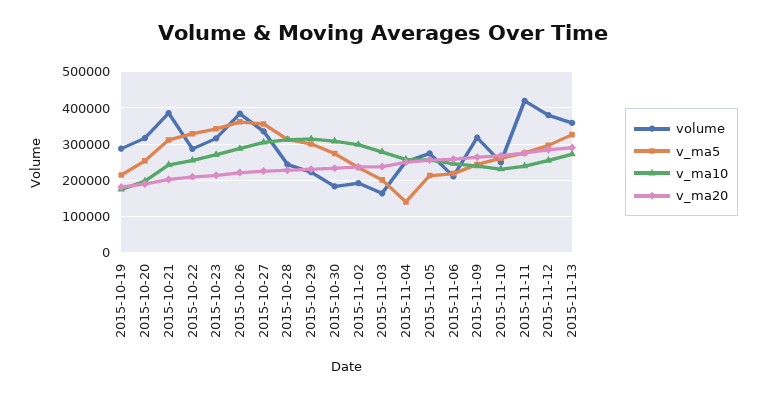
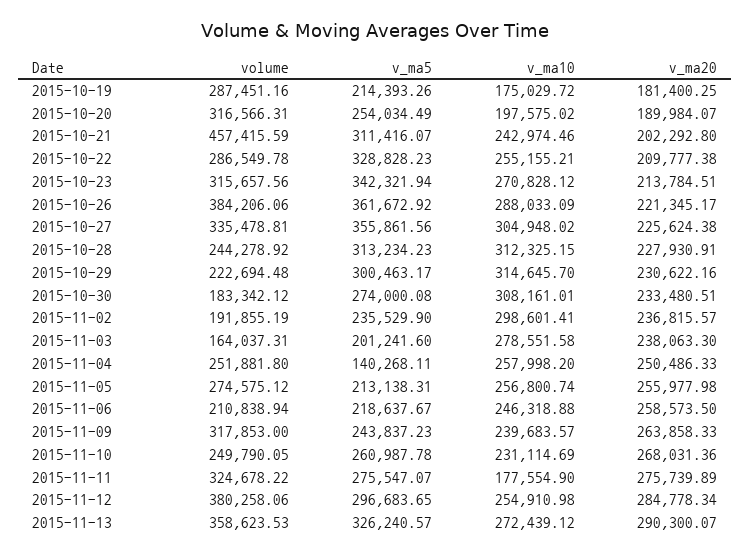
  {
    "volume": {
      "2015-10-19": 287451.16,
      "2015-10-20": 316566.31,
-     "2015-10-21": 380000,
+     "2015-10-21": 457415.59,
      "2015-10-22": 286549.78,
      "2015-10-23": 315657.56,
      "2015-10-26": 384206.06,
      "2015-10-27": 335478.81,
      "2015-10-28": 244278.92,
      "2015-10-29": 222694.48,
      "2015-10-30": 183342.12,
      "2015-11-02": 191855.19,
      "2015-11-03": 164037.31,
      "2015-11-04": 251881.8,
      "2015-11-05": 274575.12,
      "2015-11-06": 210838.94,
      "2015-11-09": 317853,
      "2015-11-10": 249790.05,
-     "2015-11-11": 420000,
+     "2015-11-11": 324678.22,
      "2015-11-12": 380258.06,
      "2015-11-13": 358623.53
    },
    "v_ma5": {
      "2015-10-19": 214393.26,
      "2015-10-20": 254034.49,
      "2015-10-21": 311416.07,
      "2015-10-22": 328828.23,
      "2015-10-23": 342321.94,
      "2015-10-26": 361672.92,
      "2015-10-27": 355861.56,
      "2015-10-28": 313234.23,
      "2015-10-29": 300463.17,
      "2015-10-30": 274000.08,
      "2015-11-02": 235529.9,
      "2015-11-03": 201241.6,
      "2015-11-04": 140268.11,
      "2015-11-05": 213138.31,
      "2015-11-06": 218637.67,
      "2015-11-09": 243837.23,
      "2015-11-10": 260987.78,
      "2015-11-11": 275547.07,
      "2015-11-12": 296683.65,
      "2015-11-13": 326240.57
    },
    "v_ma10": {
      "2015-10-19": 175029.72,
      "2015-10-20": 197575.02,
      "2015-10-21": 242974.46,
      "2015-10-22": 255155.21,
      "2015-10-23": 270828.12,
      "2015-10-26": 288033.09,
      "2015-10-27": 304948.02,
      "2015-10-28": 312325.15,
      "2015-10-29": 314645.7,
      "2015-10-30": 308161.01,
      "2015-11-02": 298601.41,
      "2015-11-03": 278551.58,
      "2015-11-04": 257998.2,
      "2015-11-05": 256800.74,
      "2015-11-06": 246318.88,
      "2015-11-09": 239683.57,
      "2015-11-10": 231114.69,
-     "2015-11-11": 240000,
+     "2015-11-11": 177554.9,
      "2015-11-12": 254910.98,
      "2015-11-13": 272439.12
    },
    "v_ma20": {
      "2015-10-19": 181400.25,
      "2015-10-20": 189984.07,
      "2015-10-21": 202292.8,
      "2015-10-22": 209777.38,
      "2015-10-23": 213784.51,
      "2015-10-26": 221345.17,
      "2015-10-27": 225624.38,
      "2015-10-28": 227930.91,
      "2015-10-29": 230622.16,
      "2015-10-30": 233480.51,
      "2015-11-02": 236815.57,
      "2015-11-03": 238063.3,
      "2015-11-04": 250486.33,
      "2015-11-05": 255977.98,
      "2015-11-06": 258573.5,
      "2015-11-09": 263858.33,
      "2015-11-10": 268031.36,
      "2015-11-11": 275739.89,
      "2015-11-12": 284778.34,
      "2015-11-13": 290300.07
    }
  }

